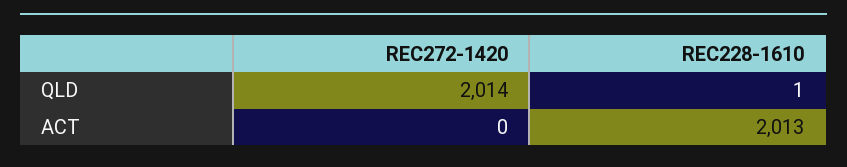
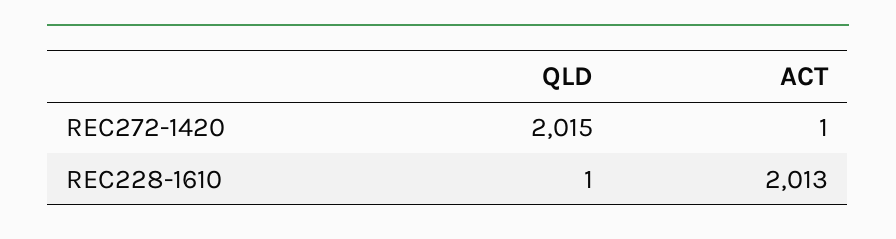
  {
    "REC272-1420": {
-     "QLD": 2014,
+     "QLD": 2015,
-     "ACT": 0
+     "ACT": 1
    },
    "REC228-1610": {
      "QLD": 1,
      "ACT": 2013
    }
  }

